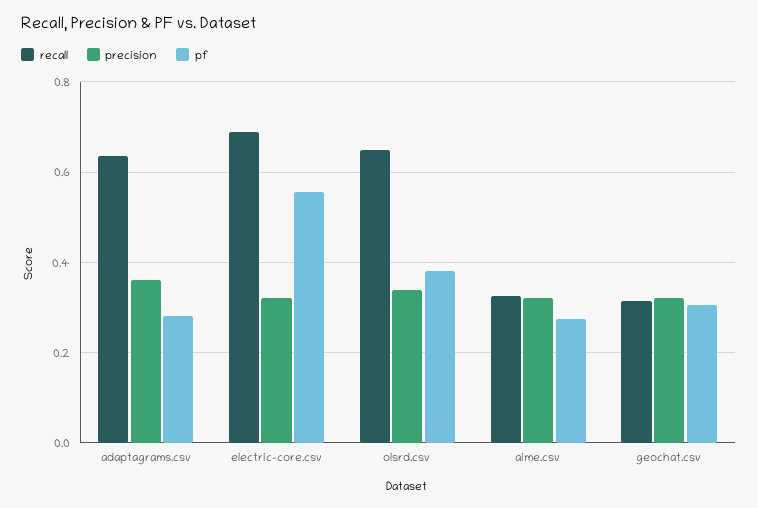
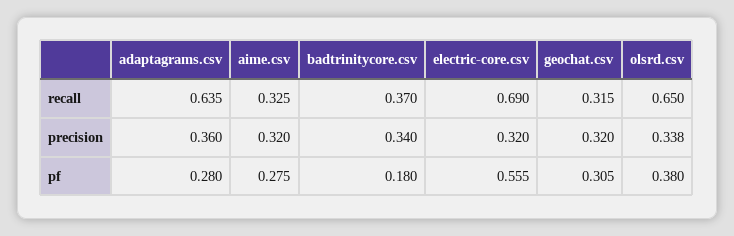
  {
    "recall": {
      "adaptagrams.csv": 0.635,
      "electric-core.csv": 0.69,
      "olsrd.csv": 0.65,
      "aime.csv": 0.325,
-     "geochat.csv": 0.315
+     "geochat.csv": 0.315,
+     "badtrinitycore.csv": 0.37
    },
    "precision": {
      "adaptagrams.csv": 0.36,
      "electric-core.csv": 0.32,
      "olsrd.csv": 0.338,
      "aime.csv": 0.32,
-     "geochat.csv": 0.32
+     "geochat.csv": 0.32,
+     "badtrinitycore.csv": 0.34
    },
    "pf": {
      "adaptagrams.csv": 0.28,
      "electric-core.csv": 0.555,
      "olsrd.csv": 0.38,
      "aime.csv": 0.275,
-     "geochat.csv": 0.305
+     "geochat.csv": 0.305,
+     "badtrinitycore.csv": 0.18
    }
  }

